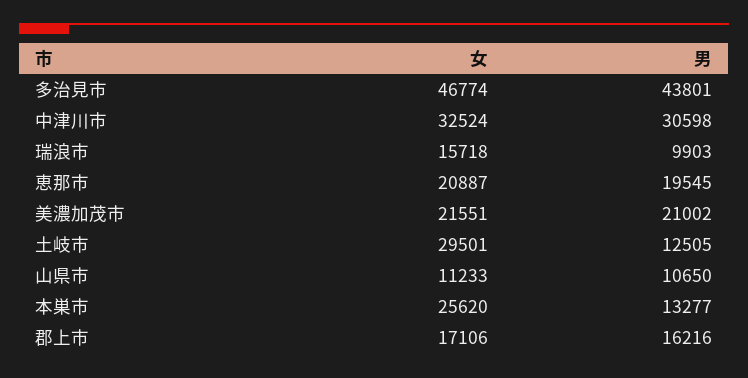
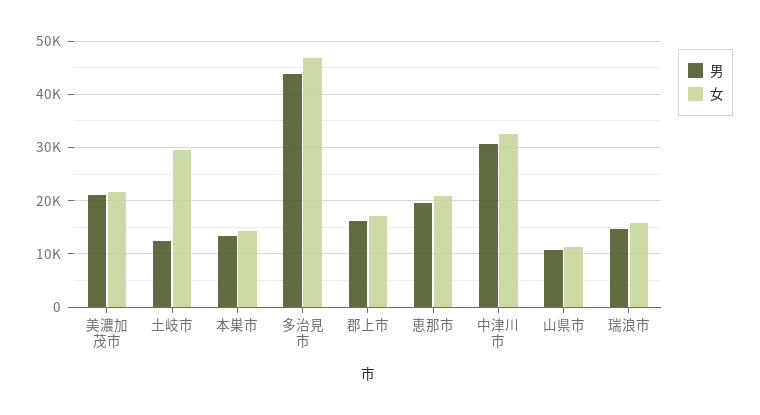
  {
    "女": {
      "多治見市": 46774,
      "中津川市": 32524,
      "瑞浪市": 15718,
      "恵那市": 20887,
      "美濃加茂市": 21551,
      "土岐市": 29501,
      "山県市": 11233,
-     "本巣市": 25620,
+     "本巣市": 14000,
      "郡上市": 17106
    },
    "男": {
      "多治見市": 43801,
      "中津川市": 30598,
-     "瑞浪市": 9903,
+     "瑞浪市": 14000,
      "恵那市": 19545,
      "美濃加茂市": 21002,
      "土岐市": 12505,
      "山県市": 10650,
      "本巣市": 13277,
      "郡上市": 16216
    }
  }

